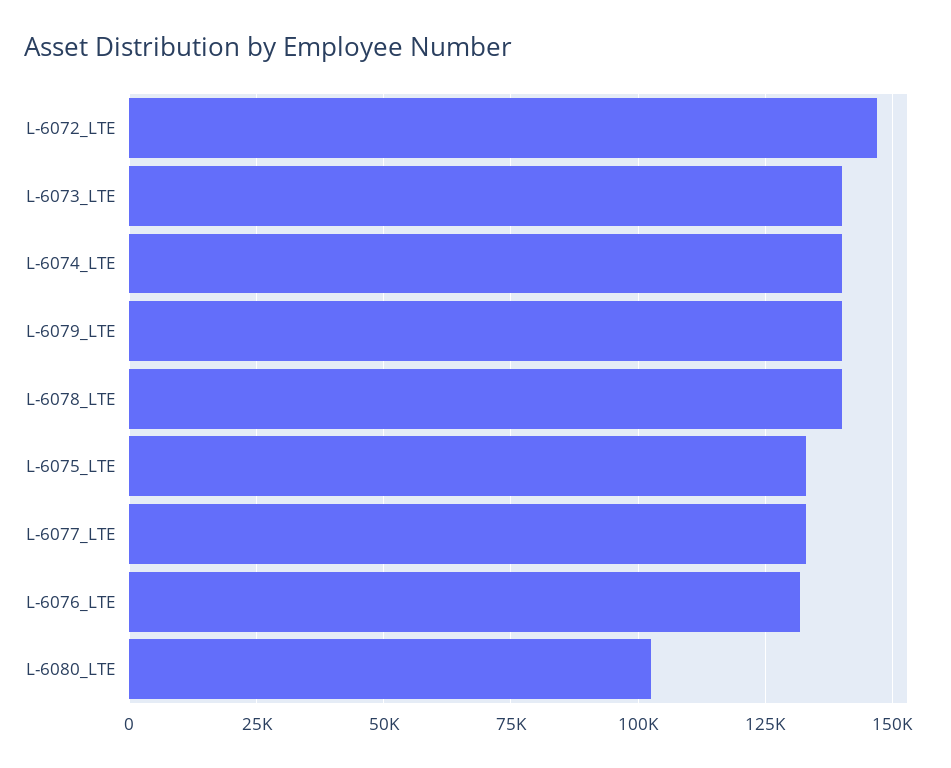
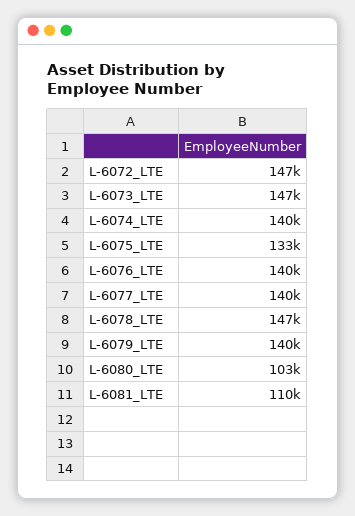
  {
    "L-6072_LTE": 147000,
-   "L-6073_LTE": 140000,
+   "L-6073_LTE": 147000,
    "L-6074_LTE": 140000,
    "L-6079_LTE": 140000,
-   "L-6078_LTE": 140000,
+   "L-6078_LTE": 147000,
    "L-6075_LTE": 133000,
-   "L-6077_LTE": 132500,
+   "L-6077_LTE": 140000,
-   "L-6076_LTE": 132500,
+   "L-6076_LTE": 140000,
-   "L-6080_LTE": 103000
+   "L-6080_LTE": 103000,
+   "L-6081_LTE": 110000
  }

